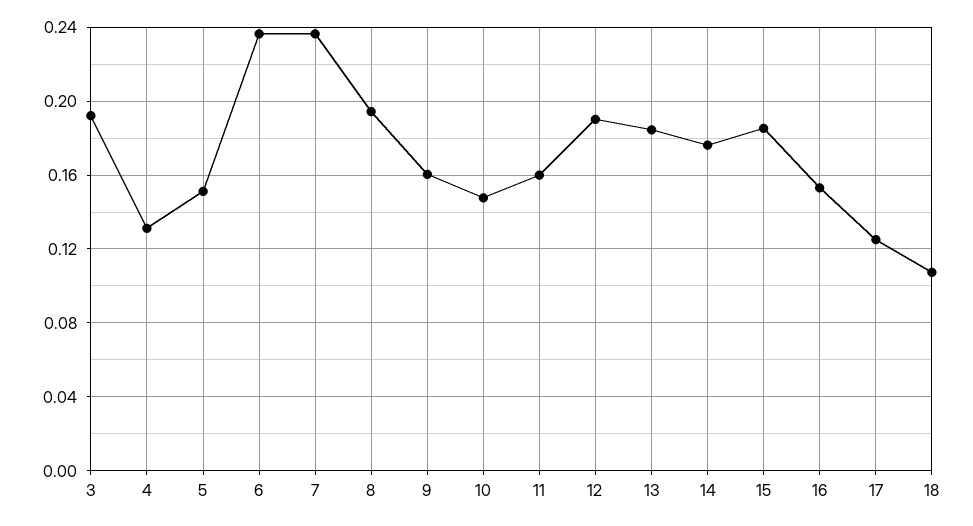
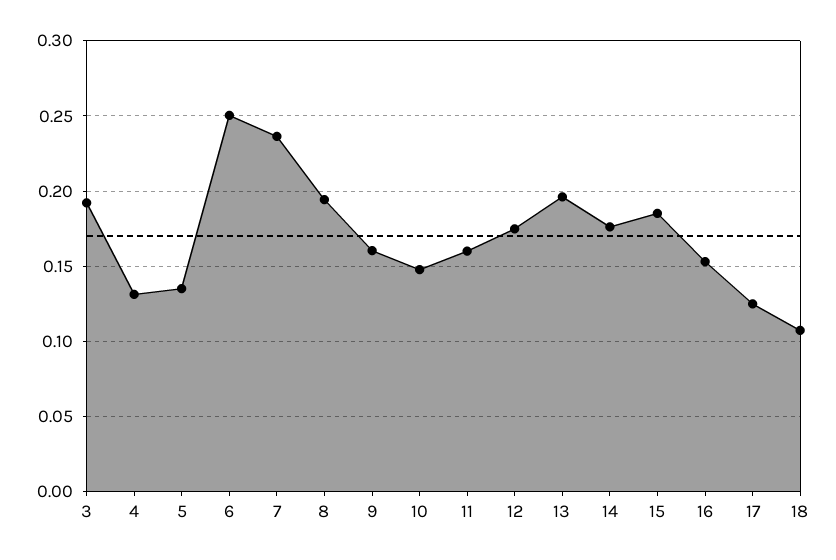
  {
    "3": 0.19,
    "4": 0.13,
-   "5": 0.15,
+   "5": 0.135,
-   "6": 0.235,
+   "6": 0.25,
    "7": 0.235,
    "8": 0.195,
    "9": 0.16,
    "10": 0.15,
    "11": 0.16,
-   "12": 0.19,
+   "12": 0.175,
-   "13": 0.185,
+   "13": 0.195,
    "14": 0.175,
    "15": 0.185,
    "16": 0.155,
    "17": 0.125,
    "18": 0.105
  }

